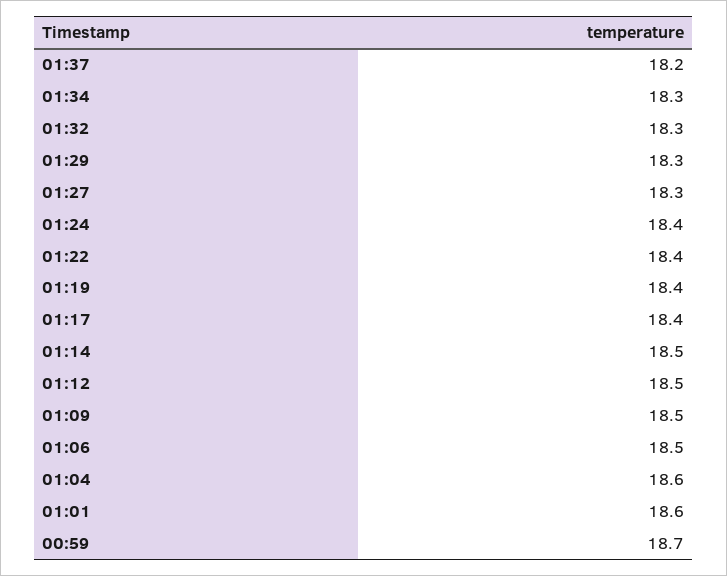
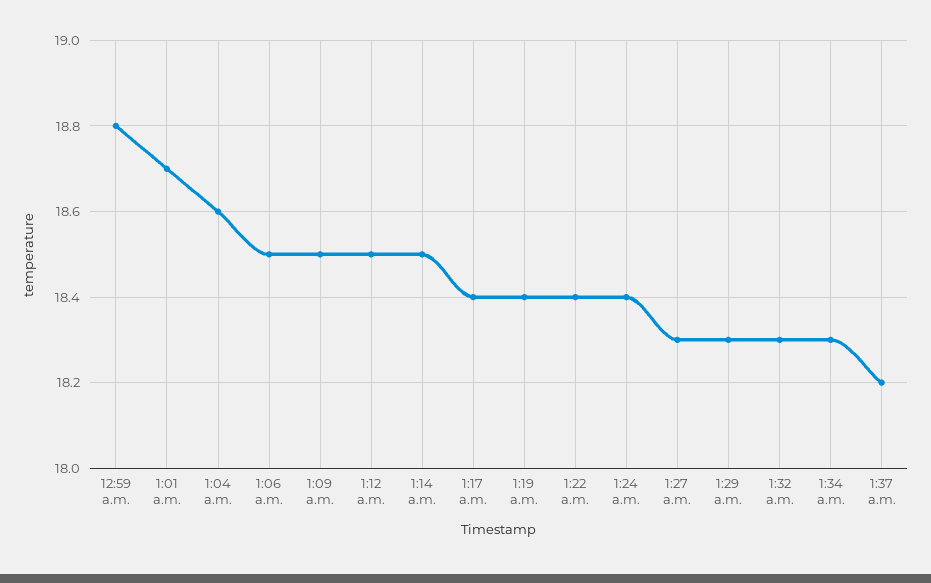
  {
    "01:37": 18.2,
    "01:34": 18.3,
    "01:32": 18.3,
    "01:29": 18.3,
    "01:27": 18.3,
    "01:24": 18.4,
    "01:22": 18.4,
    "01:19": 18.4,
    "01:17": 18.4,
    "01:14": 18.5,
    "01:12": 18.5,
    "01:09": 18.5,
    "01:06": 18.5,
    "01:04": 18.6,
-   "01:01": 18.6,
+   "01:01": 18.7,
-   "00:59": 18.7
+   "00:59": 18.8
  }

